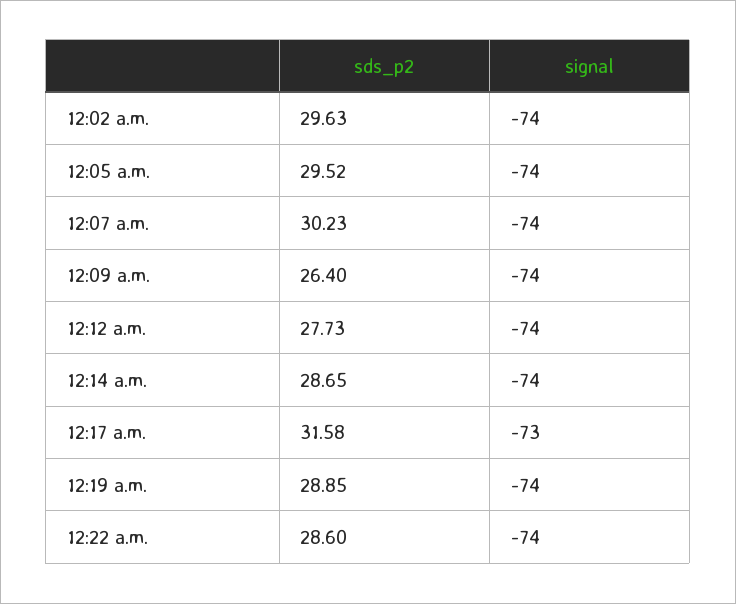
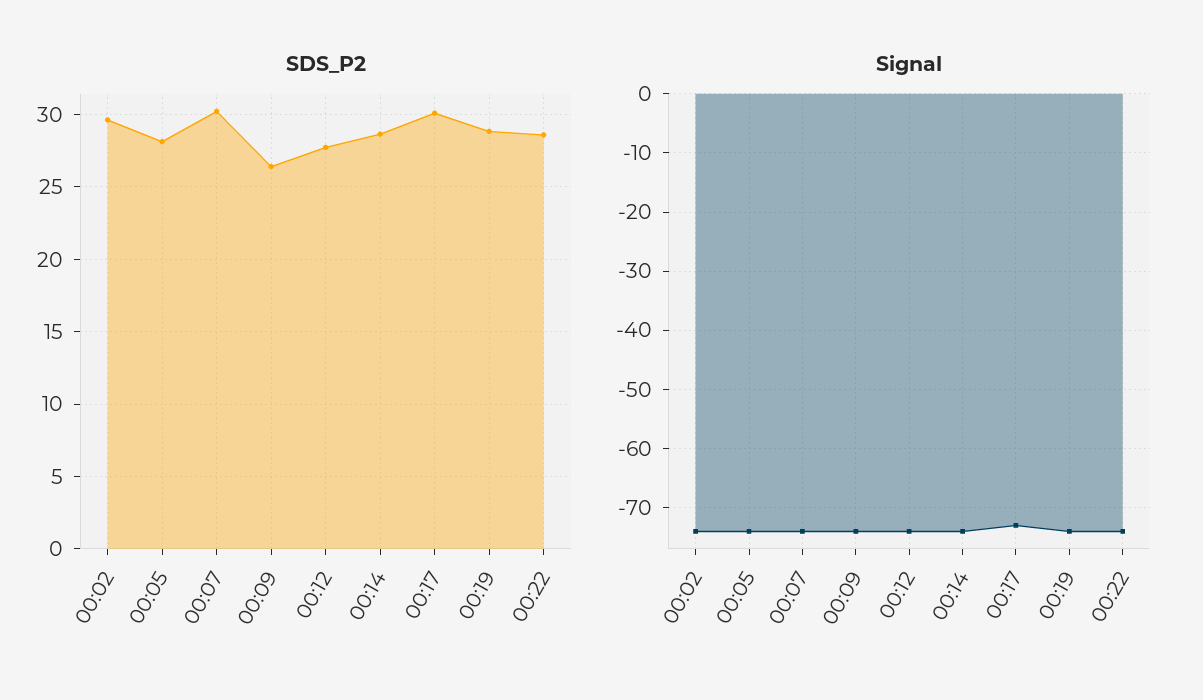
  {
    "sds_p2": {
      "12:02 a.m.": 29.63,
-     "12:05 a.m.": 29.52,
+     "12:05 a.m.": 28,
      "12:07 a.m.": 30.23,
      "12:09 a.m.": 26.4,
      "12:12 a.m.": 27.73,
      "12:14 a.m.": 28.65,
-     "12:17 a.m.": 31.58,
+     "12:17 a.m.": 30,
      "12:19 a.m.": 28.85,
      "12:22 a.m.": 28.6
    },
    "signal": {
      "12:02 a.m.": -74,
      "12:05 a.m.": -74,
      "12:07 a.m.": -74,
      "12:09 a.m.": -74,
      "12:12 a.m.": -74,
      "12:14 a.m.": -74,
      "12:17 a.m.": -73,
      "12:19 a.m.": -74,
      "12:22 a.m.": -74
    }
  }

